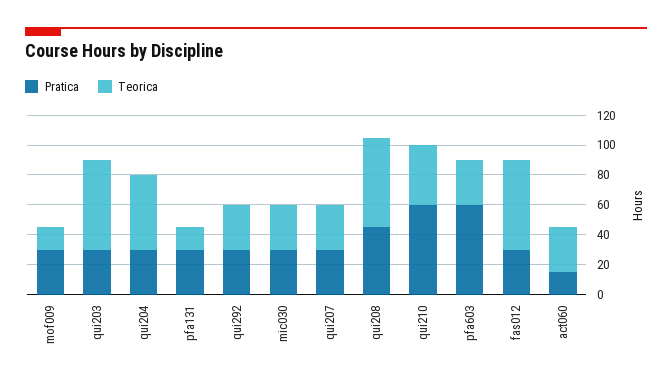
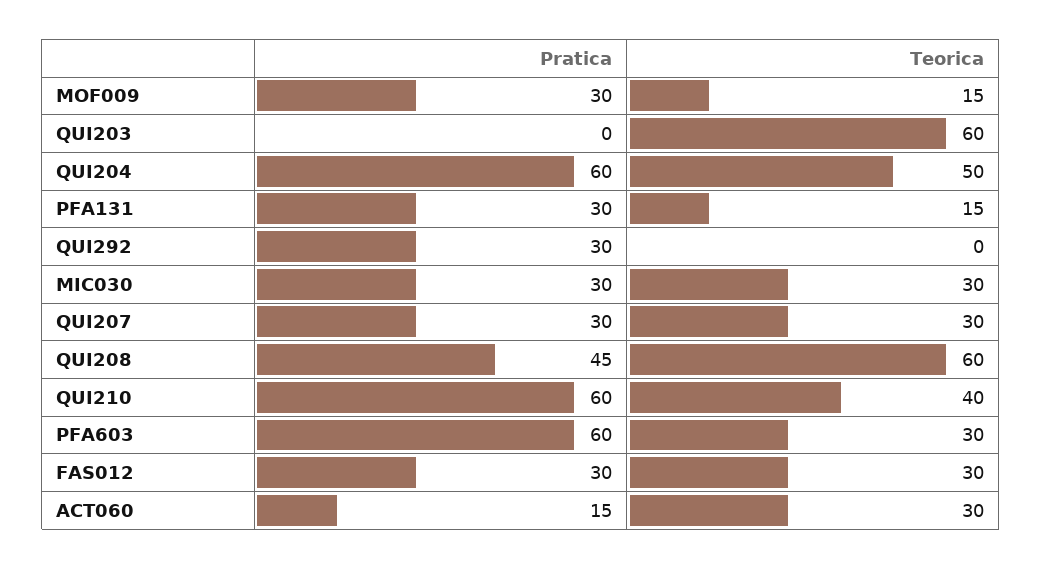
  {
    "Pratica": {
      "mof009": 30,
-     "qui203": 30,
+     "qui203": 0,
-     "qui204": 30,
+     "qui204": 60,
      "pfa131": 30,
      "qui292": 30,
      "mic030": 30,
      "qui207": 30,
      "qui208": 45,
      "qui210": 60,
      "pfa603": 60,
      "fas012": 30,
      "act060": 15
    },
    "Teorica": {
      "mof009": 15,
      "qui203": 60,
      "qui204": 50,
      "pfa131": 15,
-     "qui292": 30,
+     "qui292": 0,
      "mic030": 30,
      "qui207": 30,
      "qui208": 60,
      "qui210": 40,
      "pfa603": 30,
-     "fas012": 60,
+     "fas012": 30,
      "act060": 30
    }
  }

